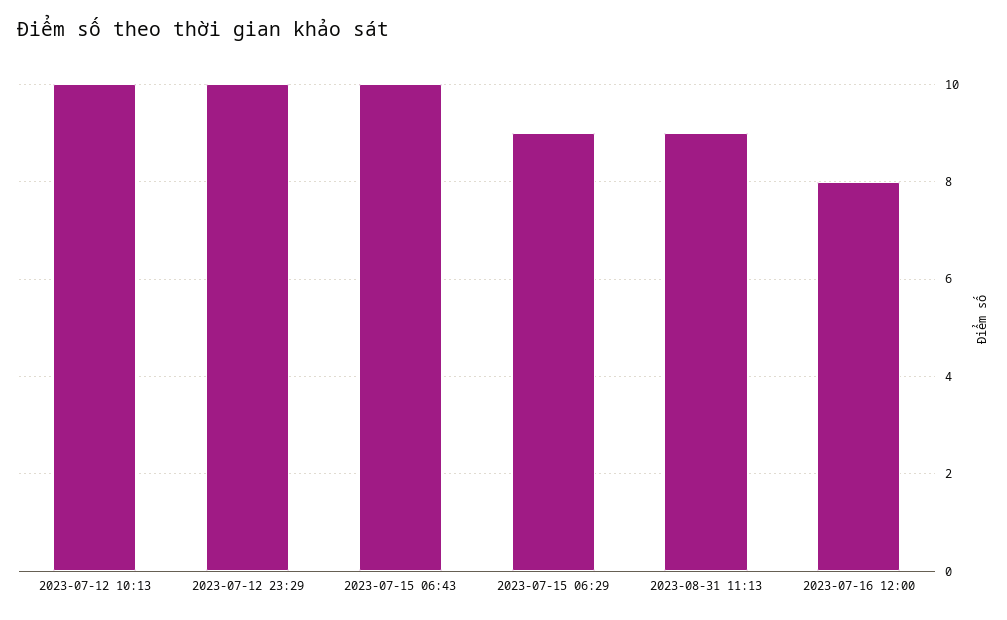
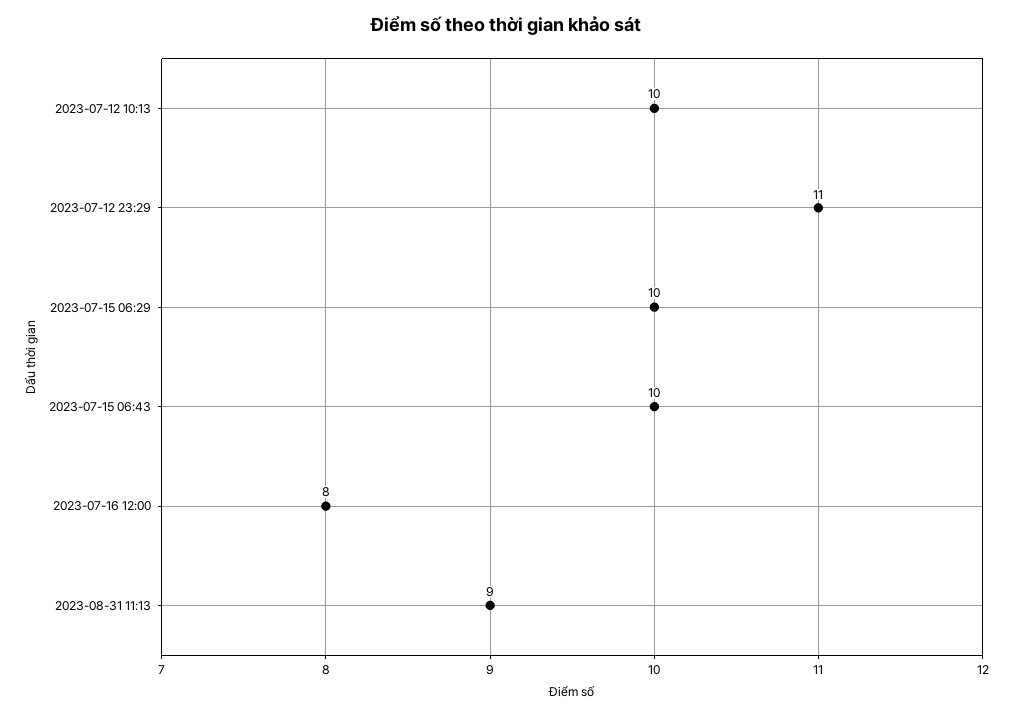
  {
    "2023-07-12 10:13": 10,
-   "2023-07-12 23:29": 10,
+   "2023-07-12 23:29": 11,
    "2023-07-15 06:43": 10,
-   "2023-07-15 06:29": 9,
+   "2023-07-15 06:29": 10,
    "2023-08-31 11:13": 9,
    "2023-07-16 12:00": 8
  }

